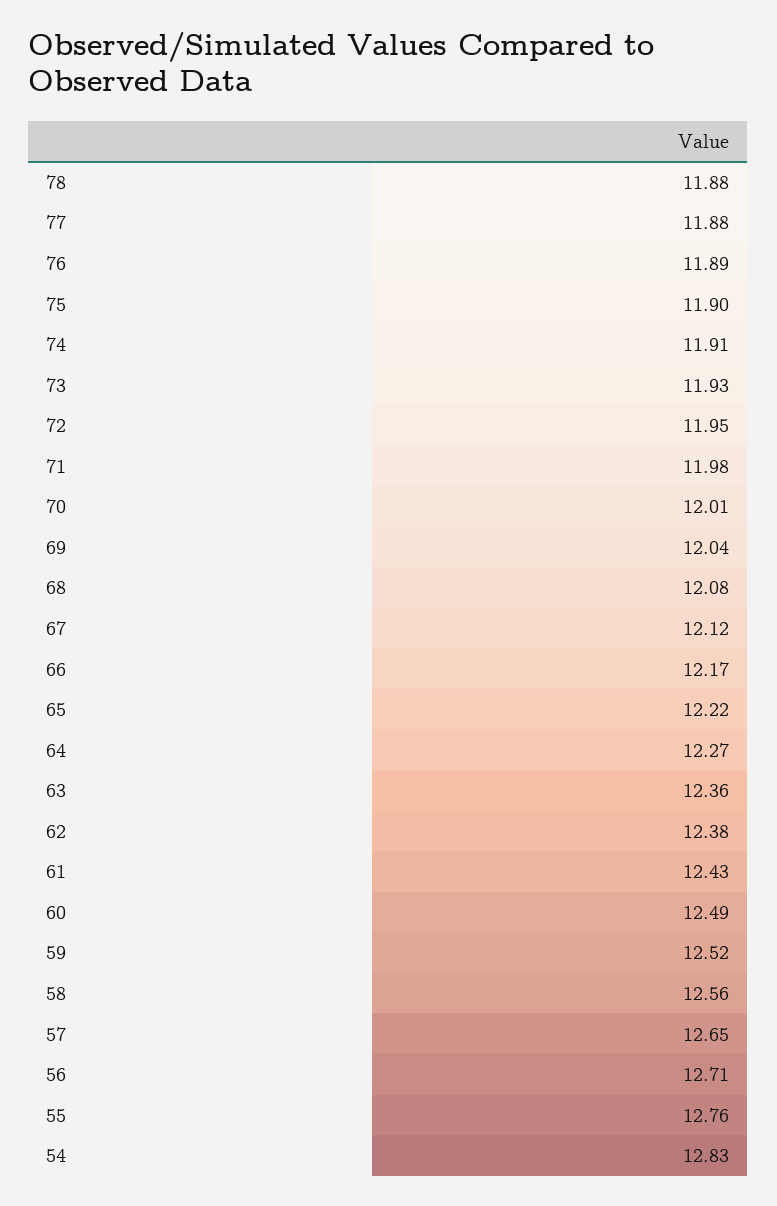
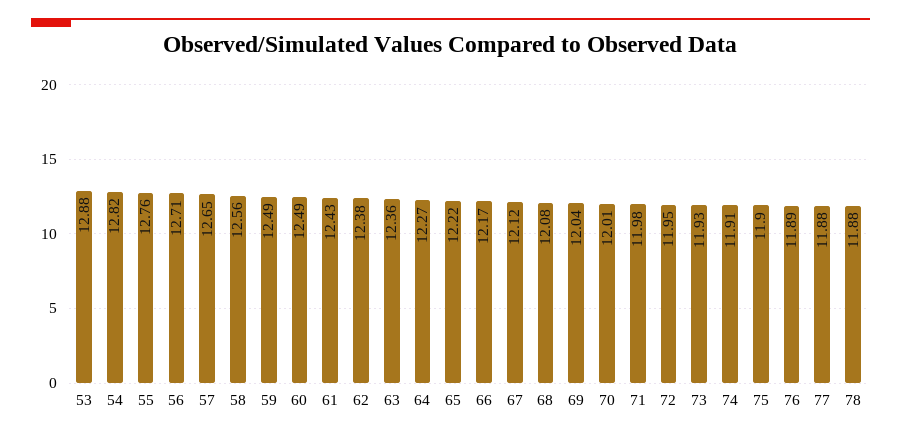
  {
    "78": 11.88,
    "77": 11.88,
    "76": 11.89,
    "75": 11.9,
    "74": 11.91,
    "73": 11.93,
    "72": 11.95,
    "71": 11.98,
    "70": 12.01,
    "69": 12.04,
    "68": 12.08,
    "67": 12.12,
    "66": 12.17,
    "65": 12.22,
    "64": 12.27,
    "63": 12.36,
    "62": 12.38,
    "61": 12.43,
    "60": 12.49,
-   "59": 12.52,
+   "59": 12.49,
    "58": 12.56,
    "57": 12.65,
    "56": 12.71,
    "55": 12.76,
-   "54": 12.83
+   "54": 12.82,
+   "53": 12.88
  }

